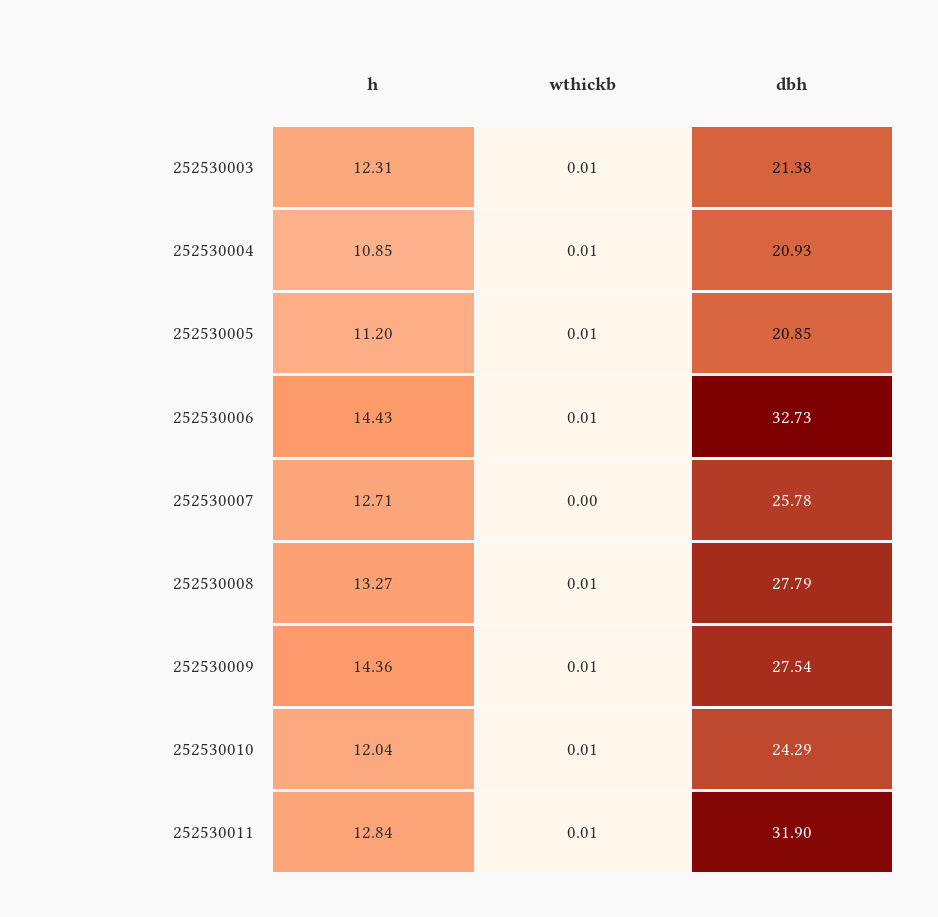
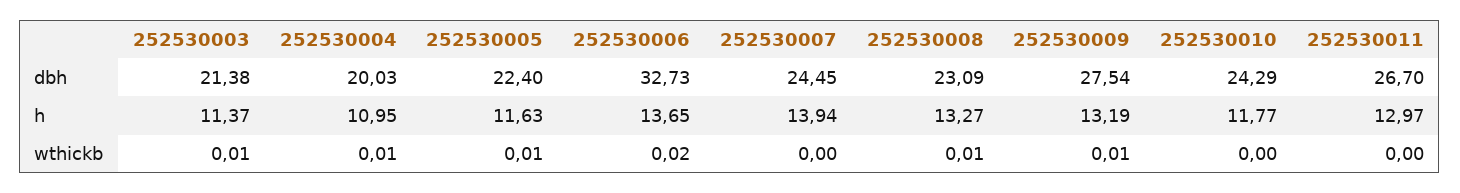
  {
    "h": {
-     "252530003": 12.31,
+     "252530003": 11.37,
-     "252530004": 10.85,
+     "252530004": 10.95,
-     "252530005": 11.2,
+     "252530005": 11.63,
-     "252530006": 14.43,
+     "252530006": 13.65,
-     "252530007": 12.71,
+     "252530007": 13.94,
      "252530008": 13.27,
-     "252530009": 14.36,
+     "252530009": 13.19,
-     "252530010": 12.04,
+     "252530010": 11.77,
-     "252530011": 12.84
+     "252530011": 12.97
    },
    "wthickb": {
      "252530003": 0.01,
      "252530004": 0.01,
      "252530005": 0.01,
-     "252530006": 0.01,
+     "252530006": 0.02,
      "252530007": 0,
      "252530008": 0.01,
      "252530009": 0.01,
-     "252530010": 0.01,
+     "252530010": 0,
-     "252530011": 0.01
+     "252530011": 0
    },
    "dbh": {
      "252530003": 21.38,
-     "252530004": 20.93,
+     "252530004": 20.03,
-     "252530005": 20.85,
+     "252530005": 22.4,
      "252530006": 32.73,
-     "252530007": 25.78,
+     "252530007": 24.45,
-     "252530008": 27.79,
+     "252530008": 23.09,
      "252530009": 27.54,
      "252530010": 24.29,
-     "252530011": 31.9
+     "252530011": 26.7
    }
  }

